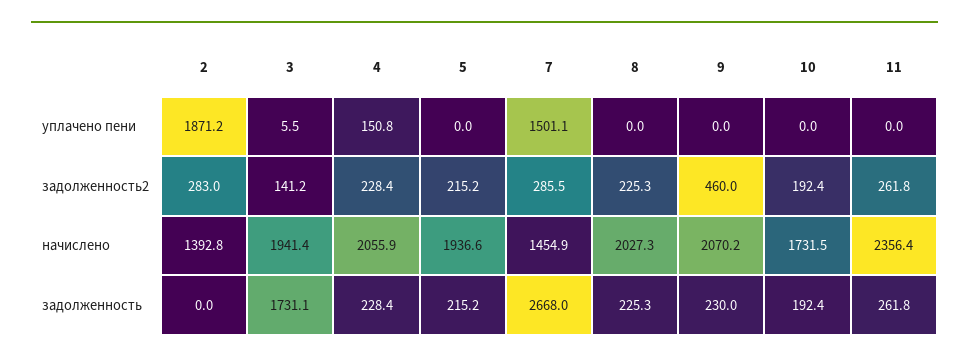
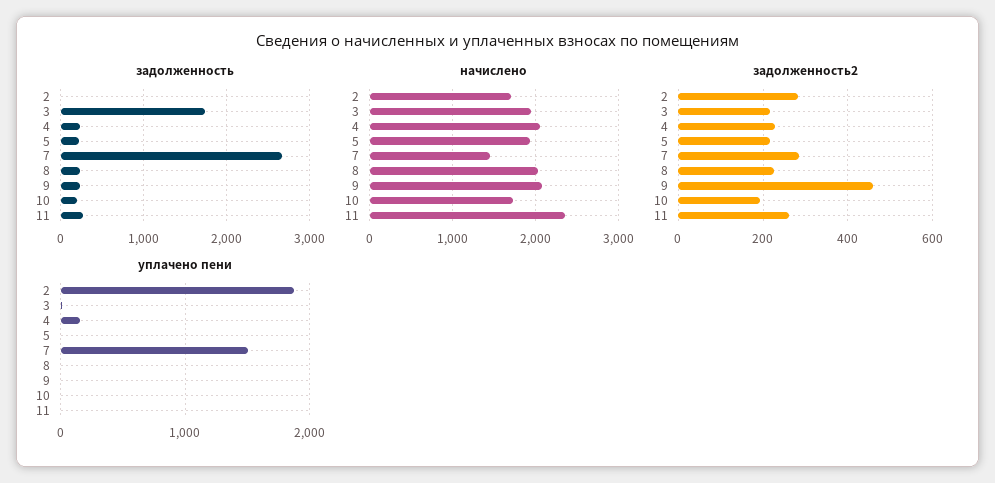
  {
    "уплачено пени": {
      "2": 1871.2,
      "3": 5.5,
      "4": 150.8,
      "5": 0,
      "7": 1501.1,
      "8": 0,
      "9": 0,
      "10": 0,
      "11": 0
    },
    "задолженность2": {
      "2": 283,
-     "3": 141.2,
+     "3": 220,
      "4": 228.4,
      "5": 215.2,
      "7": 285.5,
      "8": 225.3,
      "9": 460,
      "10": 192.4,
      "11": 261.8
    },
    "начислено": {
-     "2": 1392.8,
+     "2": 1700,
      "3": 1941.4,
      "4": 2055.9,
      "5": 1936.6,
      "7": 1454.9,
      "8": 2027.3,
      "9": 2070.2,
      "10": 1731.5,
      "11": 2356.4
    },
    "задолженность": {
      "2": 0,
      "3": 1731.1,
      "4": 228.4,
      "5": 215.2,
      "7": 2668,
      "8": 225.3,
      "9": 230,
      "10": 192.4,
      "11": 261.8
    }
  }

